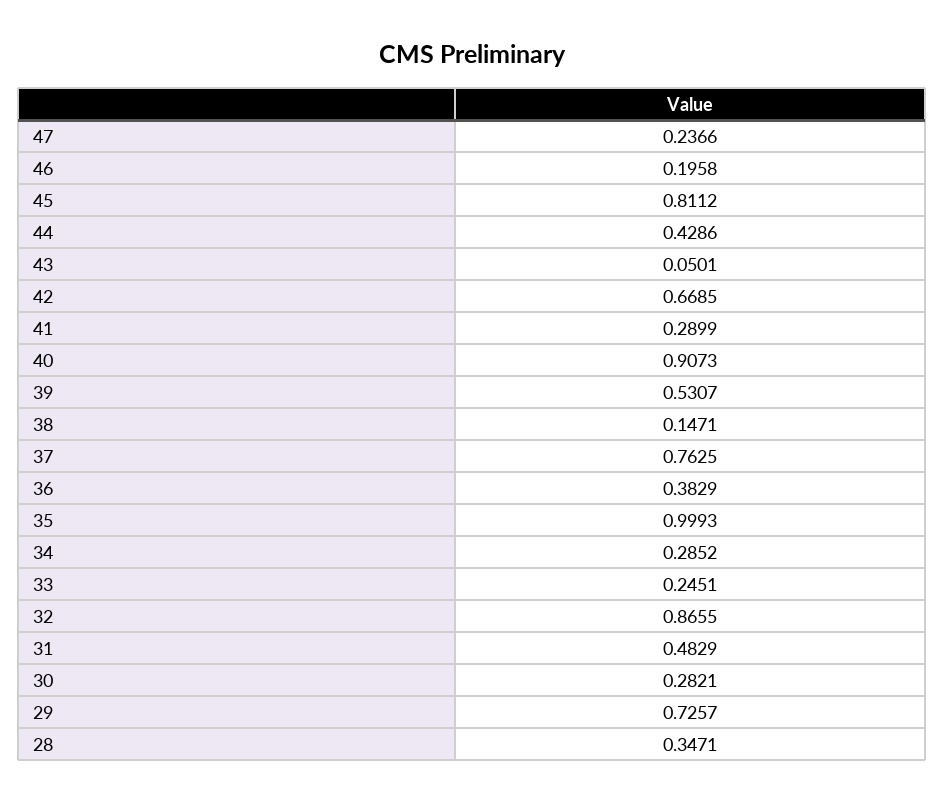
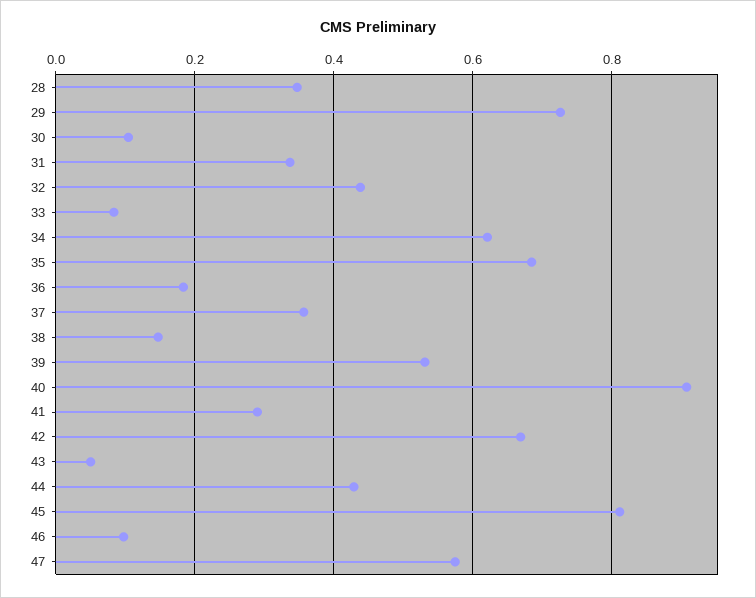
  {
-   "47": 0.2366,
+   "47": 0.58,
-   "46": 0.1958,
+   "46": 0.1,
    "45": 0.8112,
    "44": 0.4286,
    "43": 0.0501,
    "42": 0.6685,
    "41": 0.2899,
    "40": 0.9073,
    "39": 0.5307,
    "38": 0.1471,
-   "37": 0.7625,
+   "37": 0.36,
-   "36": 0.3829,
+   "36": 0.18,
-   "35": 0.9993,
+   "35": 0.68,
-   "34": 0.2852,
+   "34": 0.62,
-   "33": 0.2451,
+   "33": 0.08,
-   "32": 0.8655,
+   "32": 0.44,
-   "31": 0.4829,
+   "31": 0.34,
-   "30": 0.2821,
+   "30": 0.1,
    "29": 0.7257,
    "28": 0.3471
  }

